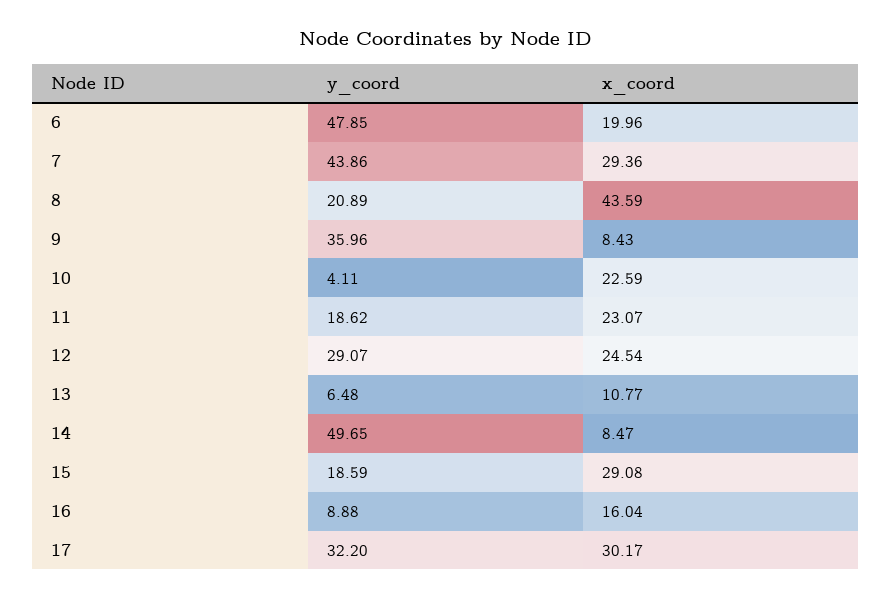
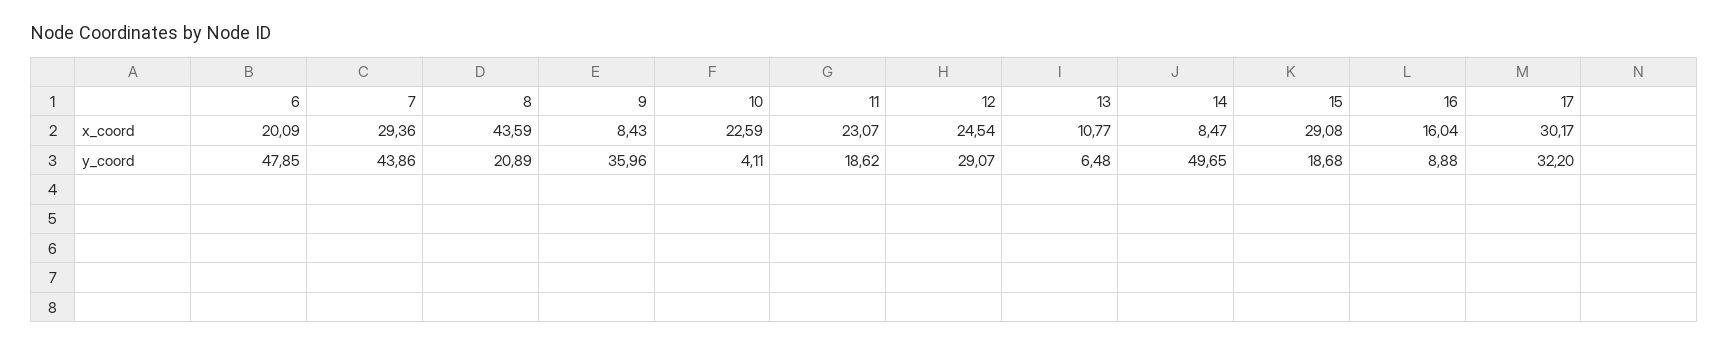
  {
    "y_coord": {
      "6": 47.85,
      "7": 43.86,
      "8": 20.89,
      "9": 35.96,
      "10": 4.11,
      "11": 18.62,
      "12": 29.07,
      "13": 6.48,
      "14": 49.65,
-     "15": 18.59,
+     "15": 18.68,
      "16": 8.88,
      "17": 32.2
    },
    "x_coord": {
-     "6": 19.96,
+     "6": 20.09,
      "7": 29.36,
      "8": 43.59,
      "9": 8.43,
      "10": 22.59,
      "11": 23.07,
      "12": 24.54,
      "13": 10.77,
      "14": 8.47,
      "15": 29.08,
      "16": 16.04,
      "17": 30.17
    }
  }

